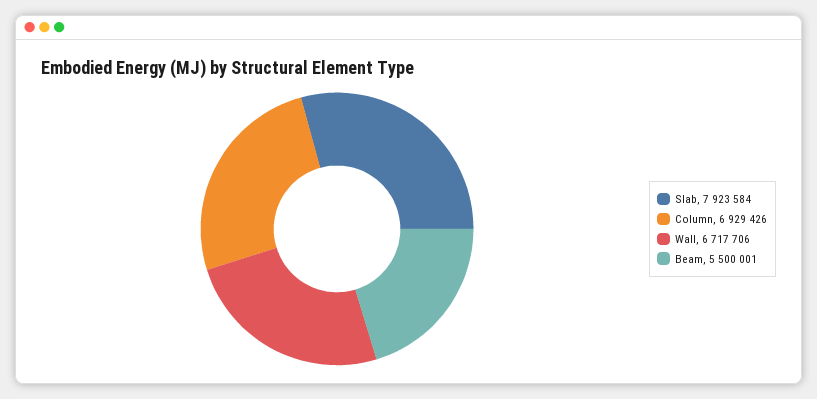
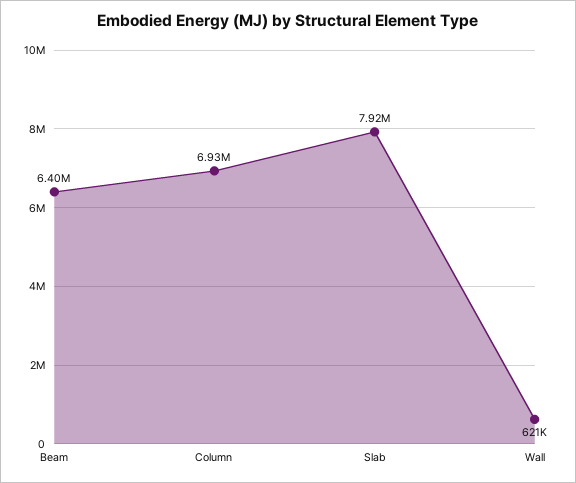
  {
    "Slab": 7923584,
    "Column": 6929426,
-   "Wall": 6717706,
+   "Wall": 621000,
-   "Beam": 5500001
+   "Beam": 6400000
  }

